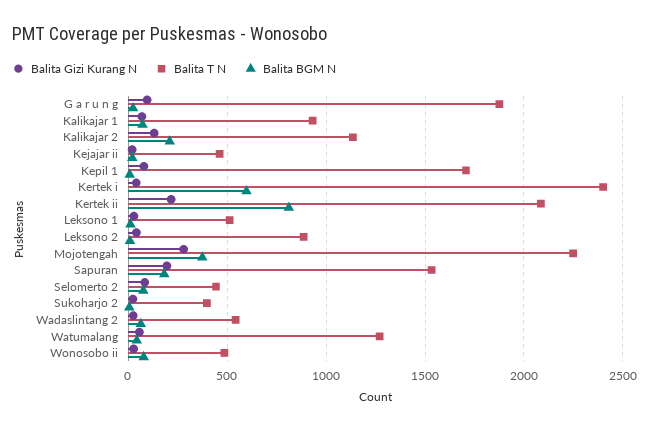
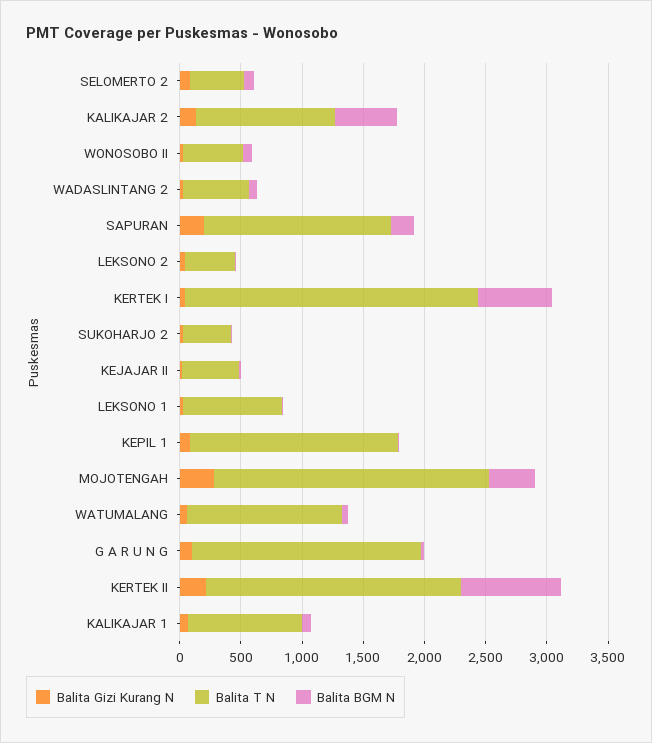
  {
    "Balita Gizi Kurang N": {
      "G a r u n g": 100,
      "Kalikajar 1": 50,
      "Kalikajar 2": 150,
      "Kejajar ii": 0,
      "Kepil 1": 100,
      "Kertek i": 50,
      "Kertek ii": 200,
      "Leksono 1": 50,
      "Leksono 2": 50,
      "Mojotengah": 300,
      "Sapuran": 200,
      "Selomerto 2": 100,
      "Sukoharjo 2": 0,
      "Wadaslintang 2": 50,
      "Watumalang": 50,
      "Wonosobo ii": 50
    },
    "Balita T N": {
      "G a r u n g": 1900,
      "Kalikajar 1": 950,
      "Kalikajar 2": 1150,
      "Kejajar ii": 450,
      "Kepil 1": 1700,
      "Kertek i": 2400,
      "Kertek ii": 2100,
-     "Leksono 1": 500,
+     "Leksono 1": 800,
-     "Leksono 2": 900,
+     "Leksono 2": 400,
      "Mojotengah": 2250,
      "Sapuran": 1550,
      "Selomerto 2": 450,
      "Sukoharjo 2": 400,
      "Wadaslintang 2": 550,
      "Watumalang": 1250,
      "Wonosobo ii": 500
    },
    "Balita BGM N": {
      "G a r u n g": 50,
      "Kalikajar 1": 50,
-     "Kalikajar 2": 200,
+     "Kalikajar 2": 500,
      "Kejajar ii": 0,
      "Kepil 1": 0,
      "Kertek i": 600,
      "Kertek ii": 800,
      "Leksono 1": 0,
      "Leksono 2": 0,
      "Mojotengah": 400,
      "Sapuran": 200,
      "Selomerto 2": 100,
      "Sukoharjo 2": 0,
      "Wadaslintang 2": 50,
      "Watumalang": 50,
      "Wonosobo ii": 100
    }
  }

